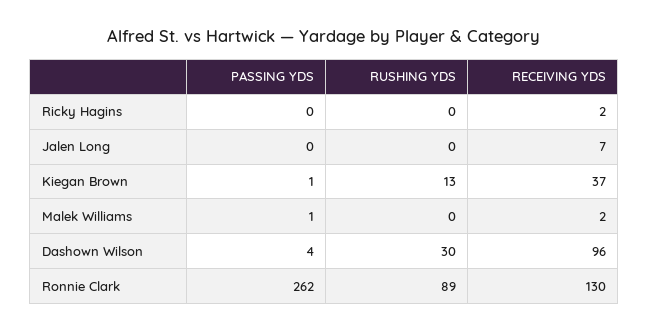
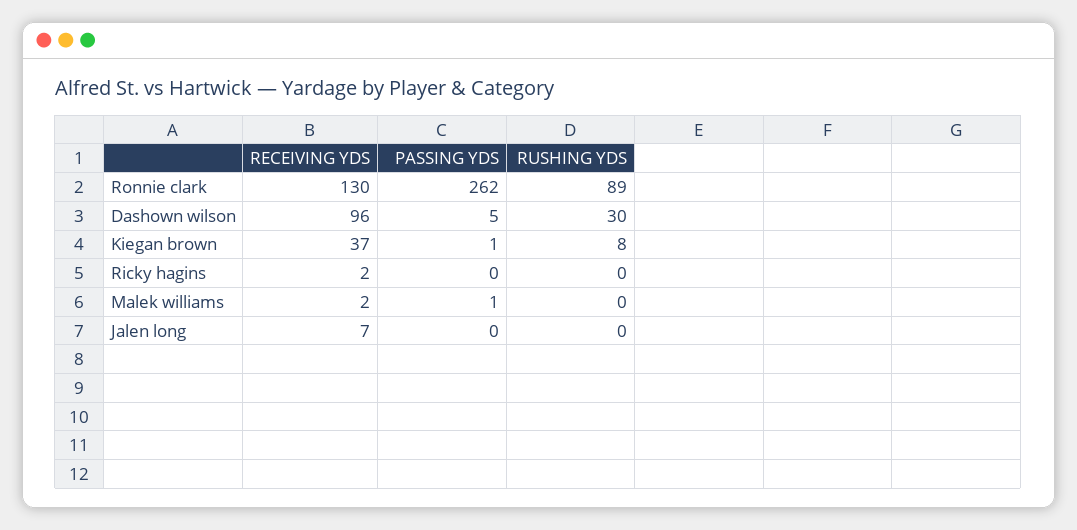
  {
    "PASSING YDS": {
      "Ricky Hagins": 0,
      "Jalen Long": 0,
      "Kiegan Brown": 1,
      "Malek Williams": 1,
-     "Dashown Wilson": 4,
+     "Dashown Wilson": 5,
      "Ronnie Clark": 262
    },
    "RUSHING YDS": {
      "Ricky Hagins": 0,
      "Jalen Long": 0,
-     "Kiegan Brown": 13,
+     "Kiegan Brown": 8,
      "Malek Williams": 0,
      "Dashown Wilson": 30,
      "Ronnie Clark": 89
    },
    "RECEIVING YDS": {
      "Ricky Hagins": 2,
      "Jalen Long": 7,
      "Kiegan Brown": 37,
      "Malek Williams": 2,
      "Dashown Wilson": 96,
      "Ronnie Clark": 130
    }
  }

